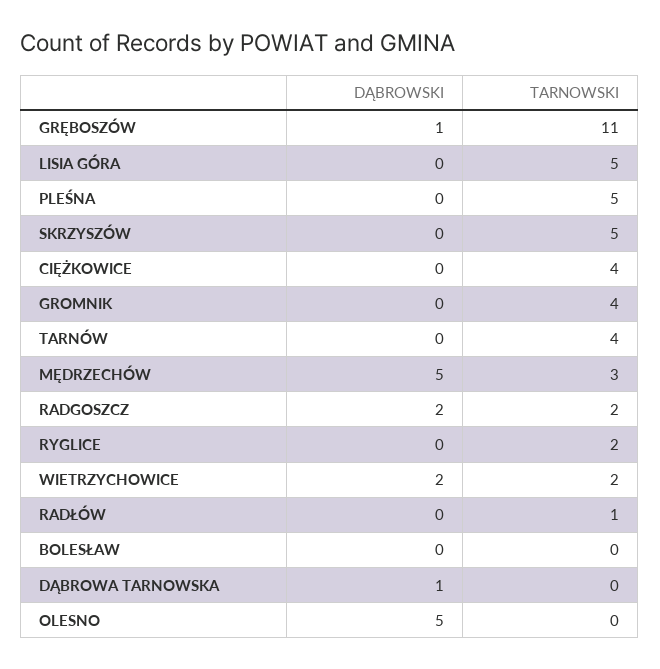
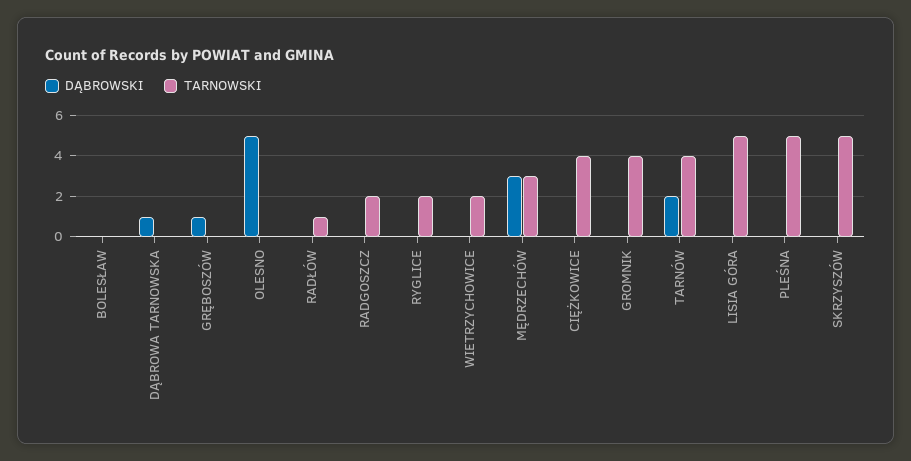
  {
    "DĄBROWSKI": {
      "GRĘBOSZÓW": 1,
      "LISIA GÓRA": 0,
      "PLEŚNA": 0,
      "SKRZYSZÓW": 0,
      "CIĘŻKOWICE": 0,
      "GROMNIK": 0,
-     "TARNÓW": 0,
+     "TARNÓW": 2,
-     "MĘDRZECHÓW": 5,
+     "MĘDRZECHÓW": 3,
-     "RADGOSZCZ": 2,
+     "RADGOSZCZ": 0,
      "RYGLICE": 0,
-     "WIETRZYCHOWICE": 2,
+     "WIETRZYCHOWICE": 0,
      "RADŁÓW": 0,
      "BOLESŁAW": 0,
      "DĄBROWA TARNOWSKA": 1,
      "OLESNO": 5
    },
    "TARNOWSKI": {
-     "GRĘBOSZÓW": 11,
+     "GRĘBOSZÓW": 0,
      "LISIA GÓRA": 5,
      "PLEŚNA": 5,
      "SKRZYSZÓW": 5,
      "CIĘŻKOWICE": 4,
      "GROMNIK": 4,
      "TARNÓW": 4,
      "MĘDRZECHÓW": 3,
      "RADGOSZCZ": 2,
      "RYGLICE": 2,
      "WIETRZYCHOWICE": 2,
      "RADŁÓW": 1,
      "BOLESŁAW": 0,
      "DĄBROWA TARNOWSKA": 0,
      "OLESNO": 0
    }
  }

